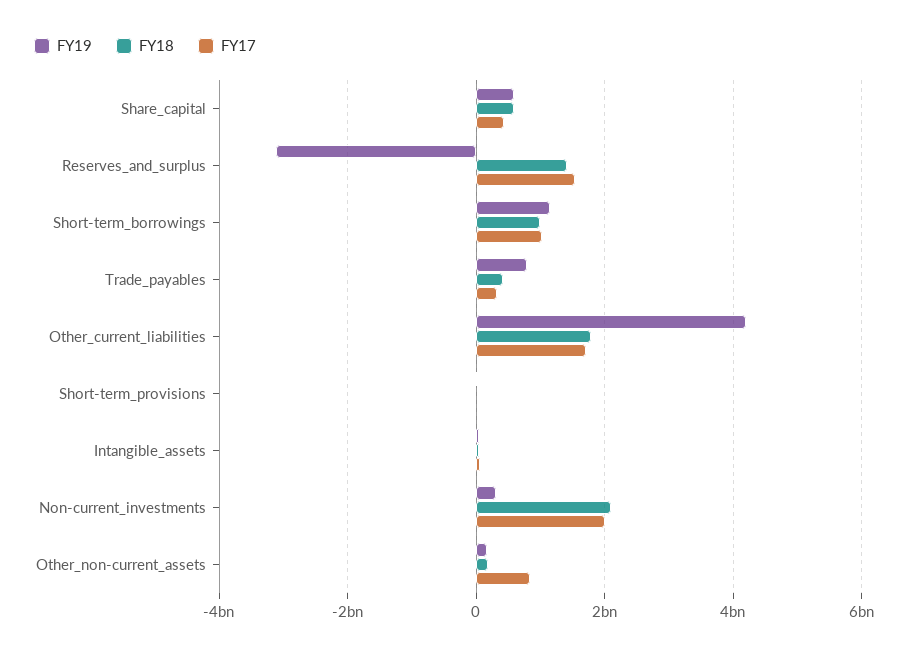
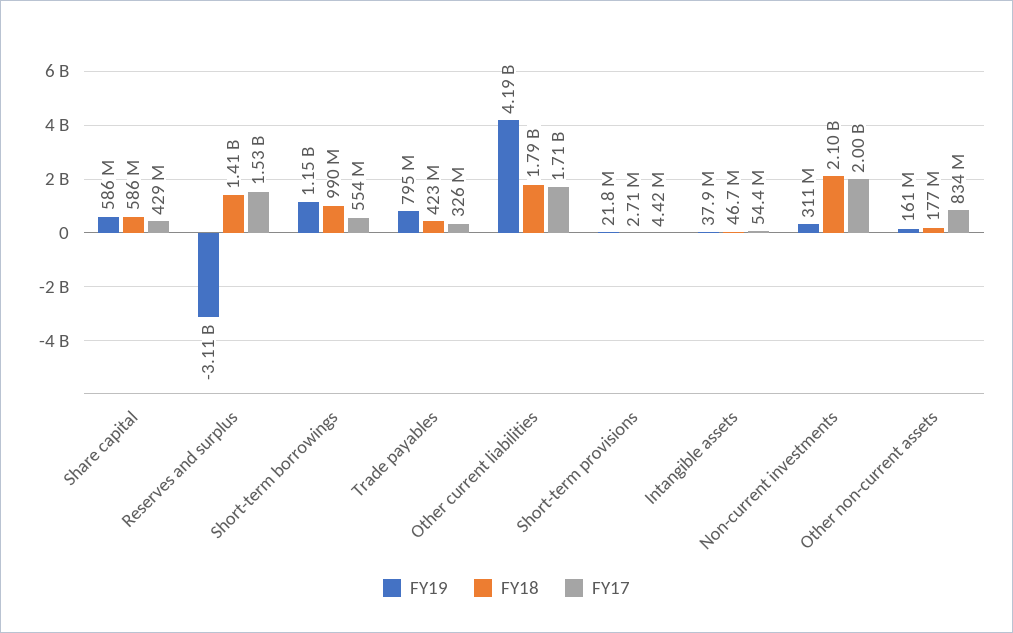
  {
    "FY19": {
      "Share_capital": 586000000,
      "Reserves_and_surplus": -3110000000,
      "Short-term_borrowings": 1150000000,
      "Trade_payables": 795000000,
      "Other_current_liabilities": 4190000000,
      "Short-term_provisions": 21800000,
      "Intangible_assets": 37900000,
      "Non-current_investments": 311000000,
      "Other_non-current_assets": 161000000
    },
    "FY18": {
      "Share_capital": 586000000,
      "Reserves_and_surplus": 1410000000,
      "Short-term_borrowings": 990000000,
      "Trade_payables": 423000000,
      "Other_current_liabilities": 1790000000,
      "Short-term_provisions": 2710000,
      "Intangible_assets": 46700000,
      "Non-current_investments": 2100000000,
      "Other_non-current_assets": 177000000
    },
    "FY17": {
      "Share_capital": 429000000,
      "Reserves_and_surplus": 1530000000,
-     "Short-term_borrowings": 1000000000,
+     "Short-term_borrowings": 554000000,
      "Trade_payables": 326000000,
      "Other_current_liabilities": 1710000000,
      "Short-term_provisions": 4420000,
      "Intangible_assets": 54400000,
      "Non-current_investments": 2000000000,
      "Other_non-current_assets": 834000000
    }
  }

